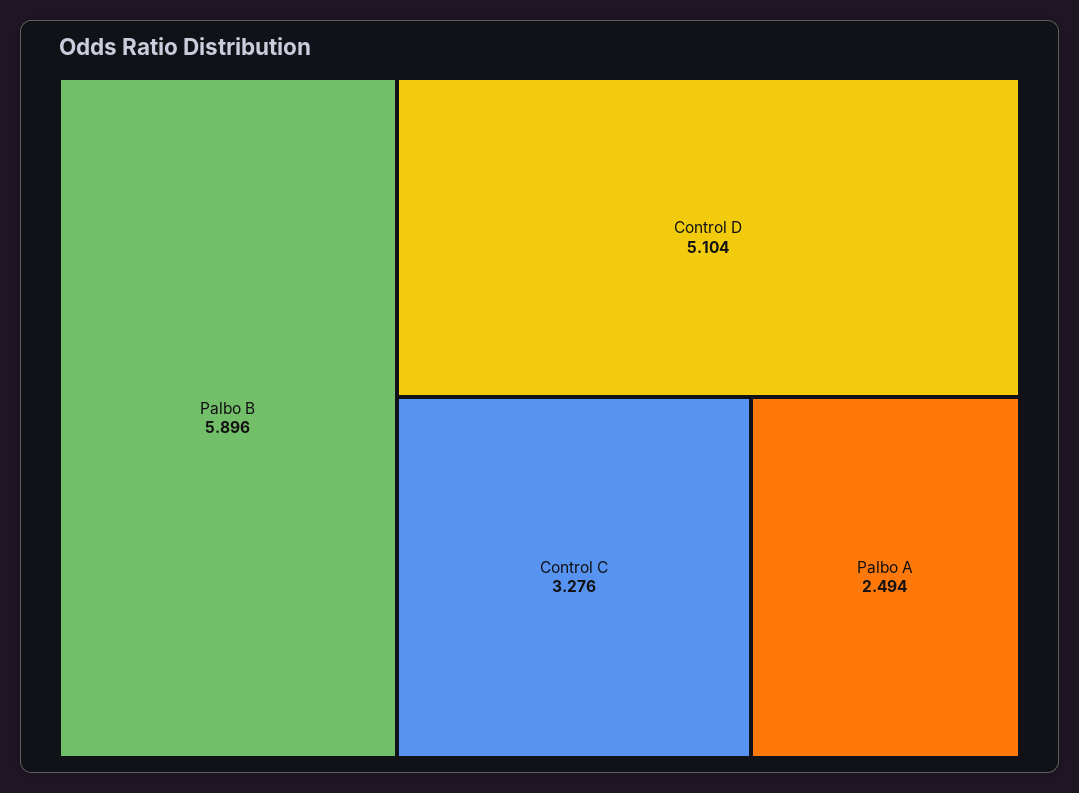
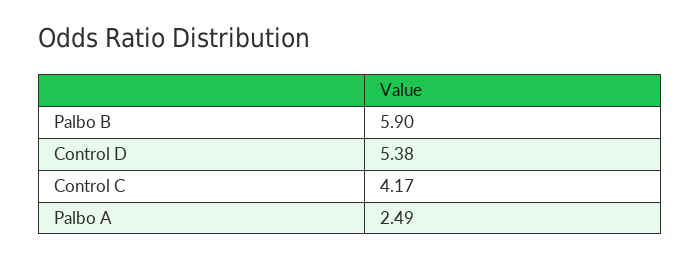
  {
    "Palbo B": 5.896,
-   "Control D": 5.104,
+   "Control D": 5.38,
-   "Control C": 3.276,
+   "Control C": 4.17,
    "Palbo A": 2.494
  }

